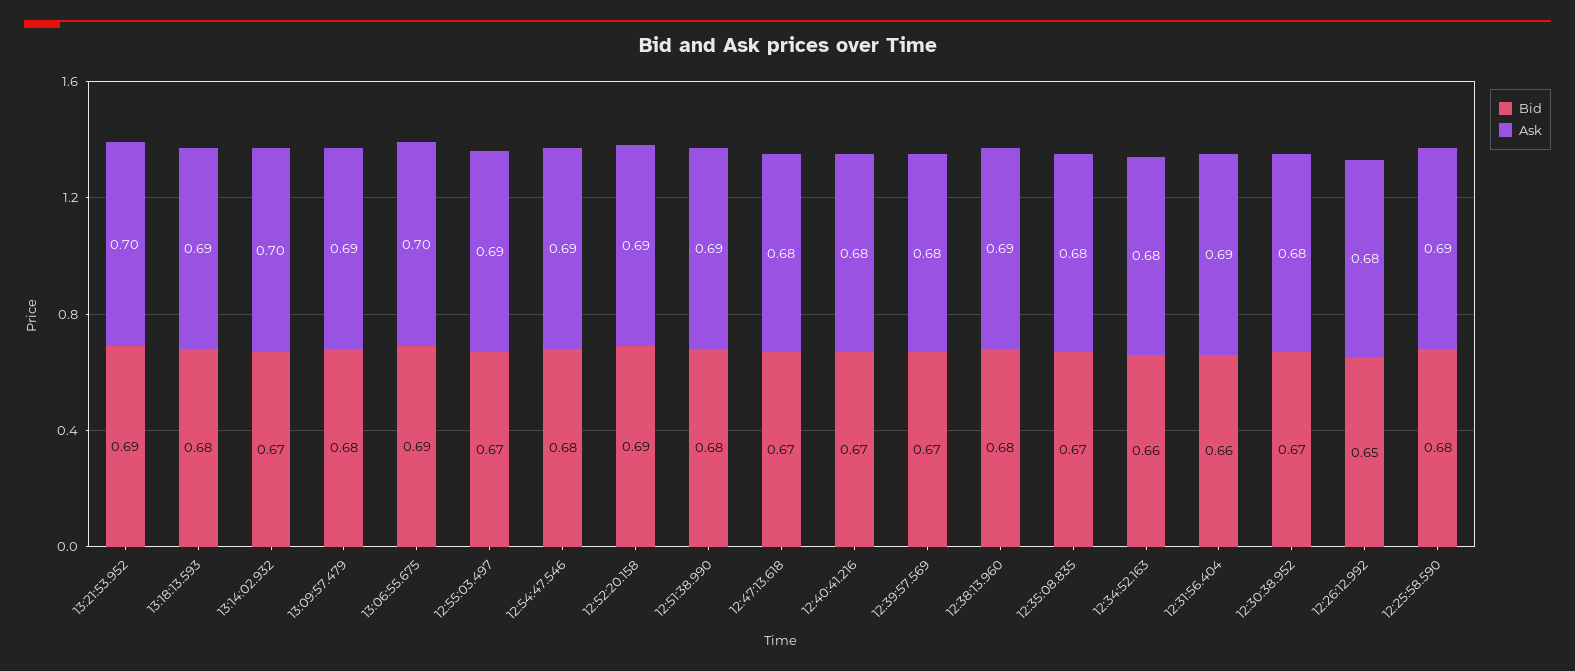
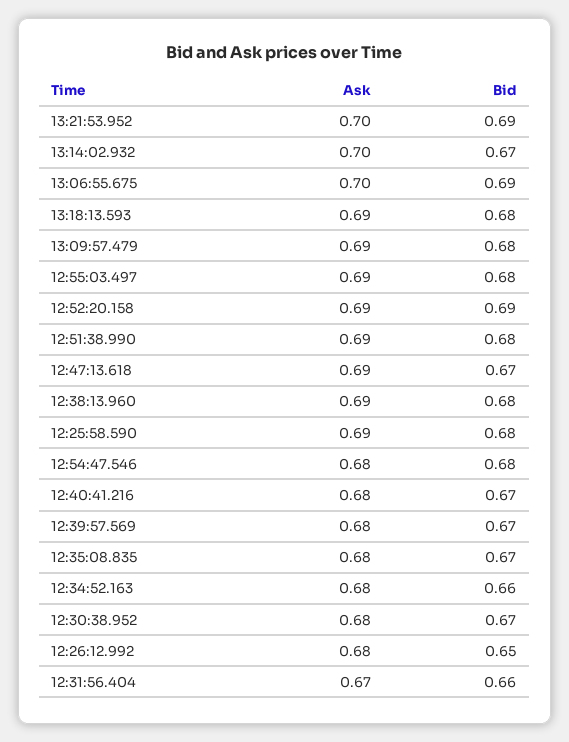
  {
    "Bid": {
      "13:21:53.952": 0.69,
      "13:18:13.593": 0.68,
      "13:14:02.932": 0.67,
      "13:09:57.479": 0.68,
      "13:06:55.675": 0.69,
-     "12:55:03.497": 0.67,
+     "12:55:03.497": 0.68,
      "12:54:47.546": 0.68,
      "12:52:20.158": 0.69,
      "12:51:38.990": 0.68,
      "12:47:13.618": 0.67,
      "12:40:41.216": 0.67,
      "12:39:57.569": 0.67,
      "12:38:13.960": 0.68,
      "12:35:08.835": 0.67,
      "12:34:52.163": 0.66,
      "12:31:56.404": 0.66,
      "12:30:38.952": 0.67,
      "12:26:12.992": 0.65,
      "12:25:58.590": 0.68
    },
    "Ask": {
      "13:21:53.952": 0.7,
      "13:18:13.593": 0.69,
      "13:14:02.932": 0.7,
      "13:09:57.479": 0.69,
      "13:06:55.675": 0.7,
      "12:55:03.497": 0.69,
-     "12:54:47.546": 0.69,
+     "12:54:47.546": 0.68,
      "12:52:20.158": 0.69,
      "12:51:38.990": 0.69,
-     "12:47:13.618": 0.68,
+     "12:47:13.618": 0.69,
      "12:40:41.216": 0.68,
      "12:39:57.569": 0.68,
      "12:38:13.960": 0.69,
      "12:35:08.835": 0.68,
      "12:34:52.163": 0.68,
-     "12:31:56.404": 0.69,
+     "12:31:56.404": 0.67,
      "12:30:38.952": 0.68,
      "12:26:12.992": 0.68,
      "12:25:58.590": 0.69
    }
  }

